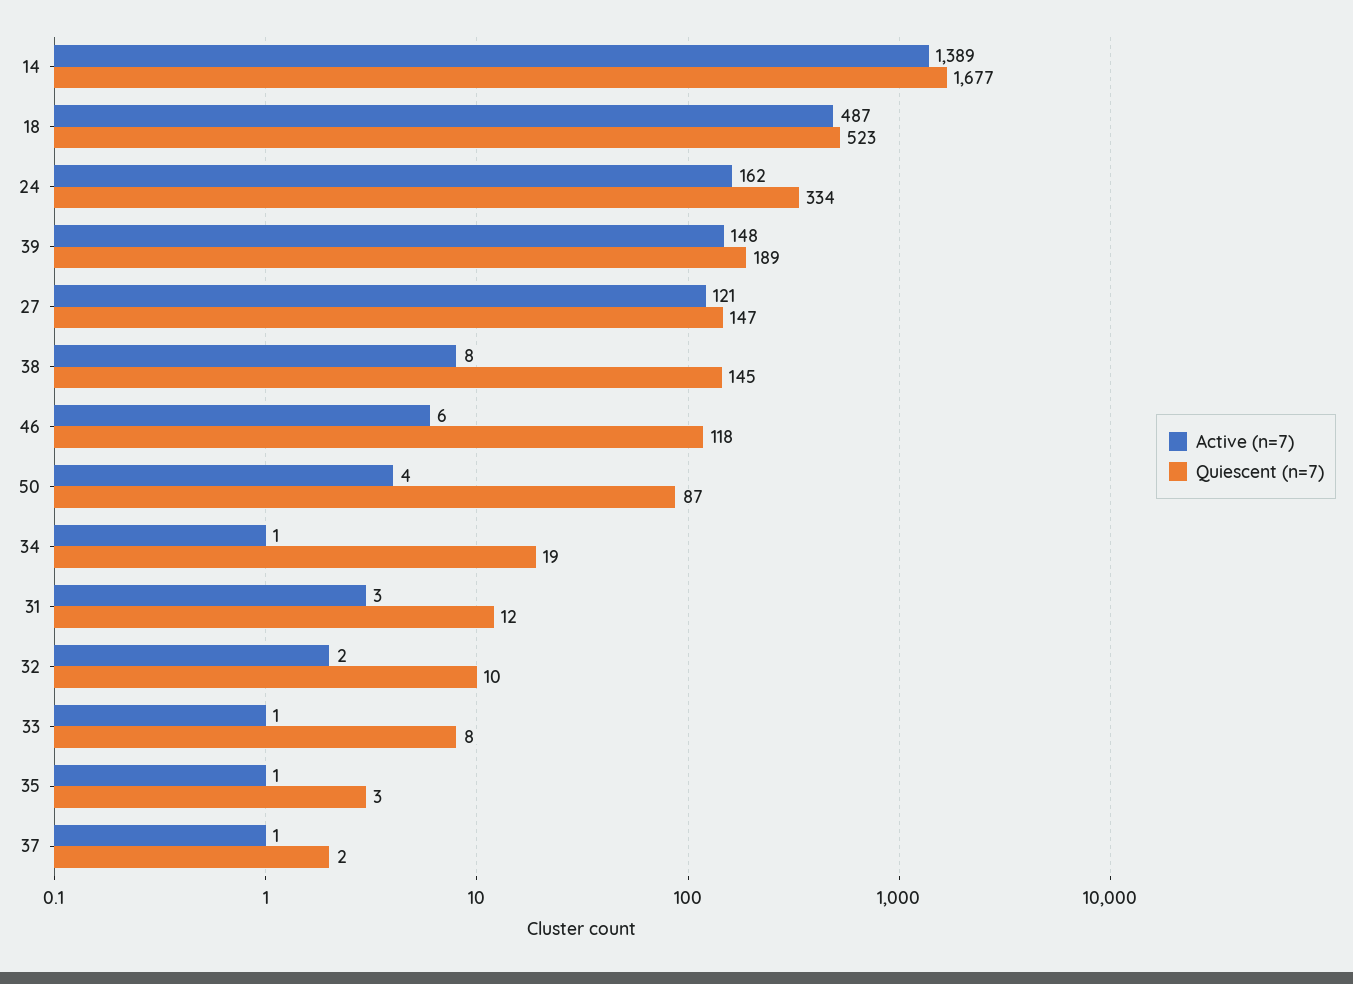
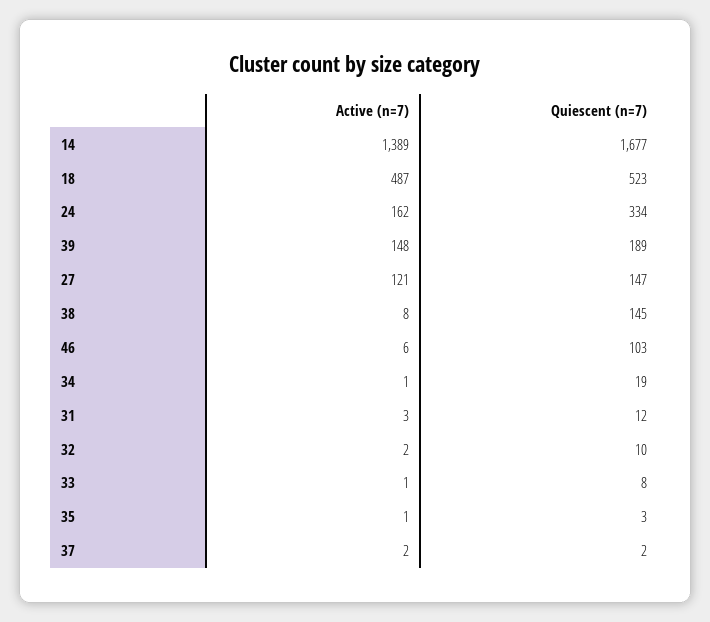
  {
    "Active (n=7)": {
      "14": 1389,
      "18": 487,
      "24": 162,
      "39": 148,
      "27": 121,
      "38": 8,
      "46": 6,
-     "50": 4,
      "34": 1,
      "31": 3,
      "32": 2,
      "33": 1,
      "35": 1,
-     "37": 1
+     "37": 2
    },
    "Quiescent (n=7)": {
      "14": 1677,
      "18": 523,
      "24": 334,
      "39": 189,
      "27": 147,
      "38": 145,
-     "46": 118,
+     "46": 103,
-     "50": 87,
      "34": 19,
      "31": 12,
      "32": 10,
      "33": 8,
      "35": 3,
      "37": 2
    }
  }

